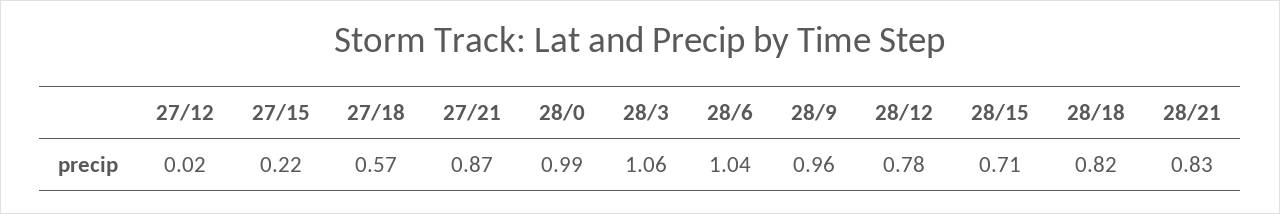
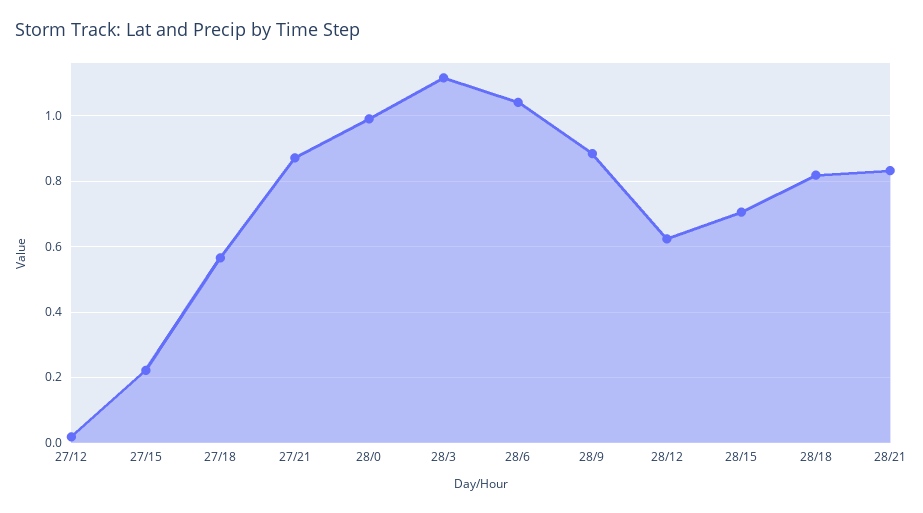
  {
    "27/12": 0.02,
    "27/15": 0.22,
    "27/18": 0.57,
    "27/21": 0.87,
    "28/0": 0.99,
-   "28/3": 1.06,
+   "28/3": 1.12,
    "28/6": 1.04,
-   "28/9": 0.96,
+   "28/9": 0.88,
-   "28/12": 0.78,
+   "28/12": 0.62,
    "28/15": 0.71,
    "28/18": 0.82,
    "28/21": 0.83
  }

